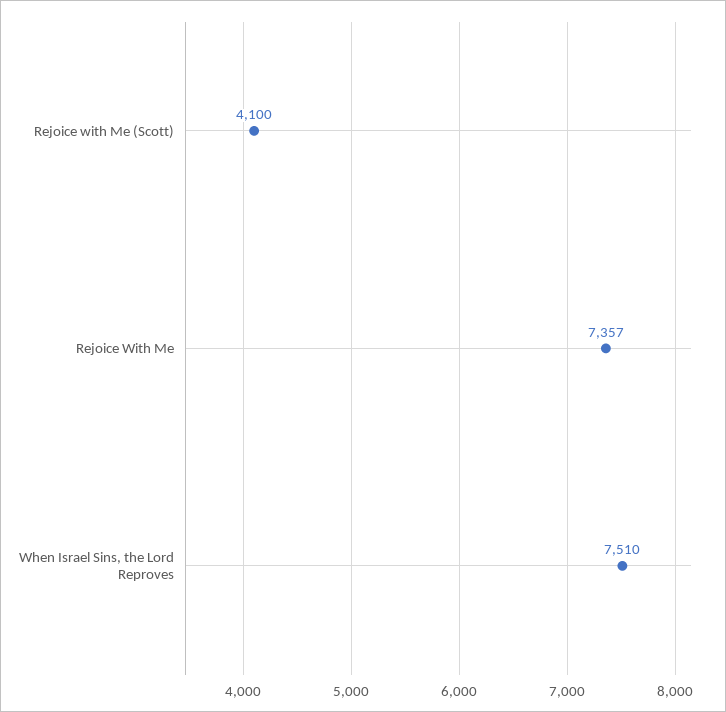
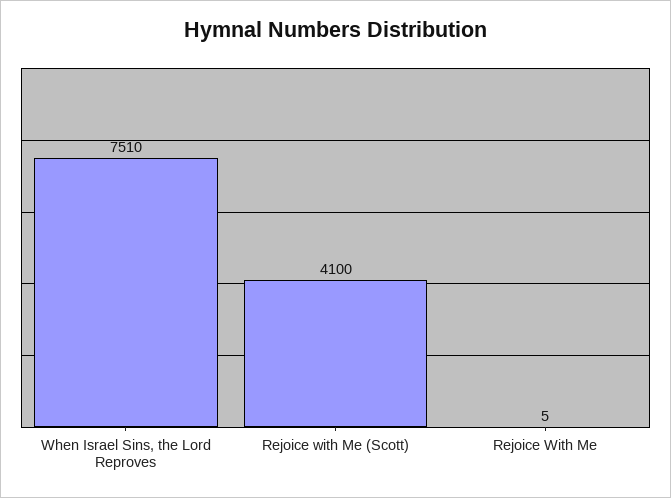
  {
    "Rejoice with Me (Scott)": 4100,
-   "Rejoice With Me": 7357,
+   "Rejoice With Me": 5,
    "When Israel Sins, the Lord Reproves": 7510
  }

